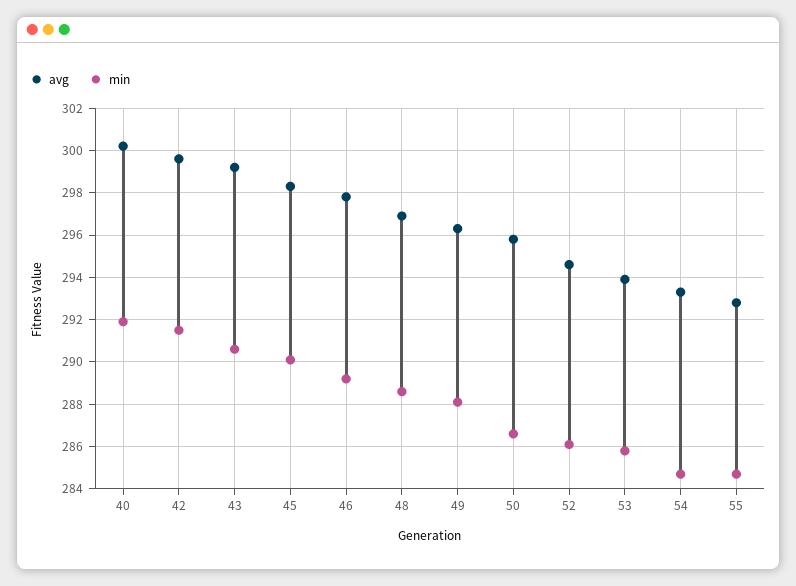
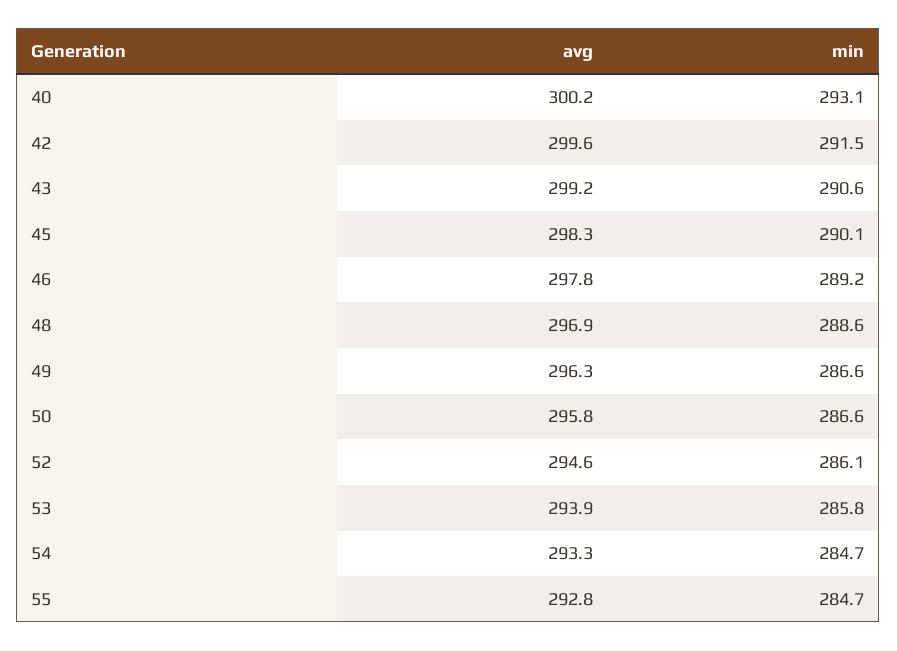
  {
    "avg": {
      "40": 300.2,
      "42": 299.6,
      "43": 299.2,
      "45": 298.3,
      "46": 297.8,
      "48": 296.9,
      "49": 296.3,
      "50": 295.8,
      "52": 294.6,
      "53": 293.9,
      "54": 293.3,
      "55": 292.8
    },
    "min": {
-     "40": 292,
+     "40": 293.1,
      "42": 291.5,
      "43": 290.6,
      "45": 290.1,
      "46": 289.2,
      "48": 288.6,
-     "49": 288,
+     "49": 286.6,
      "50": 286.6,
      "52": 286.1,
      "53": 285.8,
      "54": 284.7,
      "55": 284.7
    }
  }

